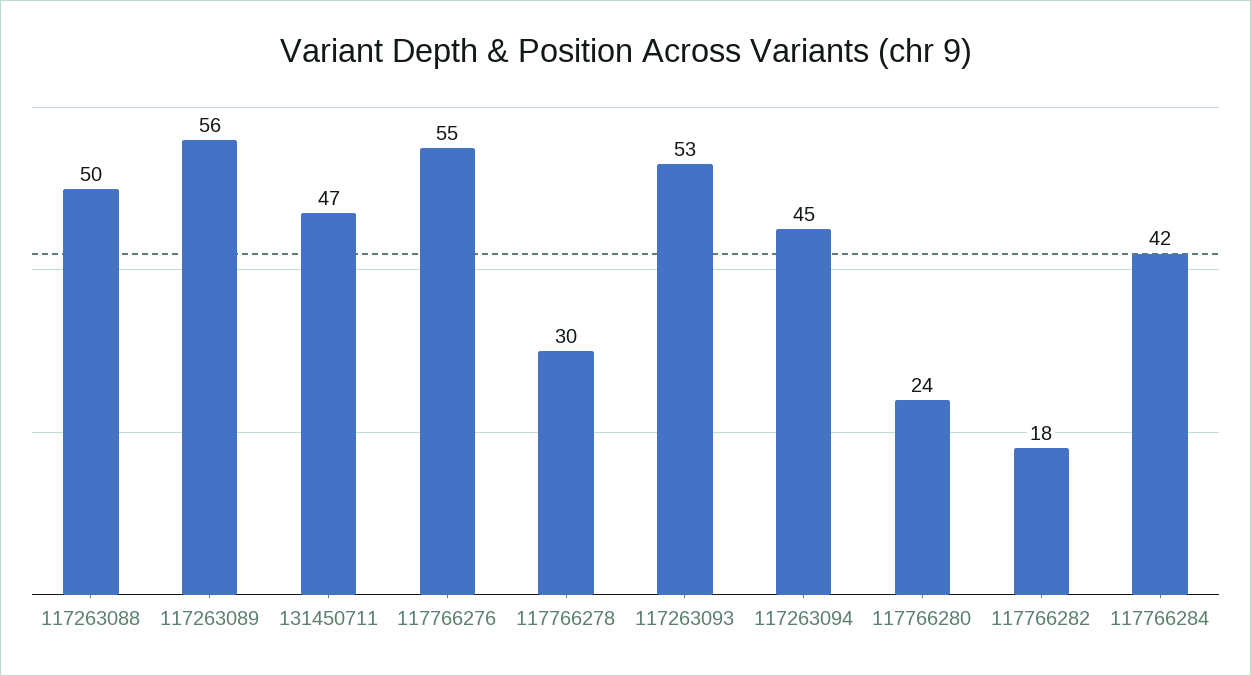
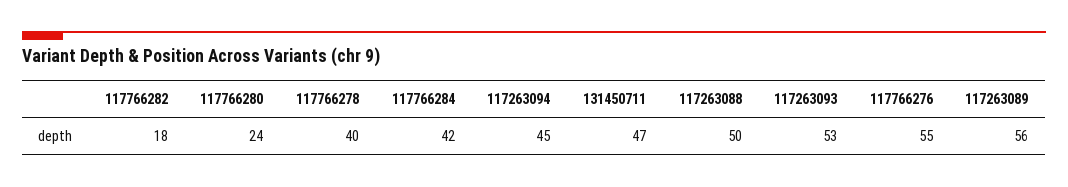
  {
    "117263088": 50,
    "117263089": 56,
    "131450711": 47,
    "117766276": 55,
-   "117766278": 30,
+   "117766278": 40,
    "117263093": 53,
    "117263094": 45,
    "117766280": 24,
    "117766282": 18,
    "117766284": 42
  }

